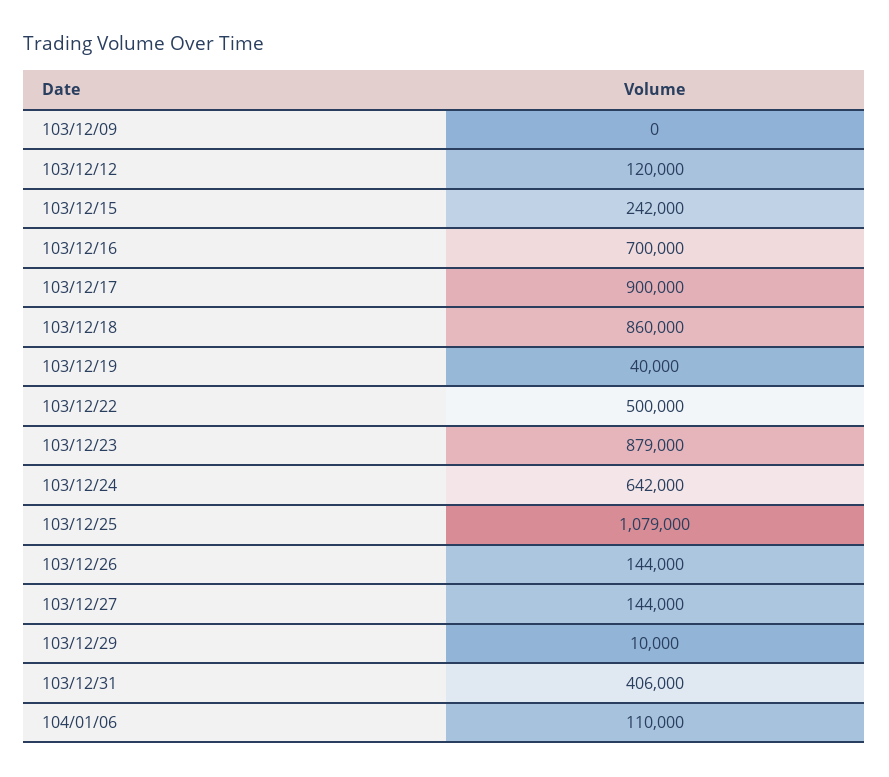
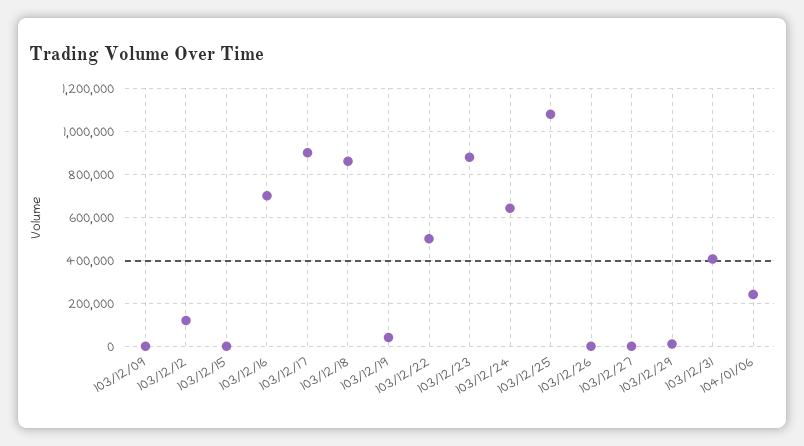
  {
    "103/12/09": 0,
    "103/12/12": 120000,
-   "103/12/15": 242000,
+   "103/12/15": 0,
    "103/12/16": 700000,
    "103/12/17": 900000,
    "103/12/18": 860000,
    "103/12/19": 40000,
    "103/12/22": 500000,
    "103/12/23": 879000,
    "103/12/24": 642000,
    "103/12/25": 1079000,
-   "103/12/26": 144000,
+   "103/12/26": 0,
-   "103/12/27": 144000,
+   "103/12/27": 0,
    "103/12/29": 10000,
    "103/12/31": 406000,
-   "104/01/06": 110000
+   "104/01/06": 250000
  }

